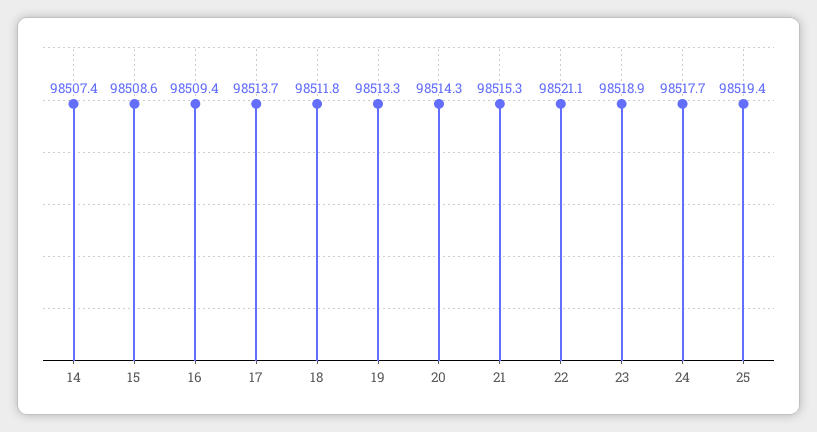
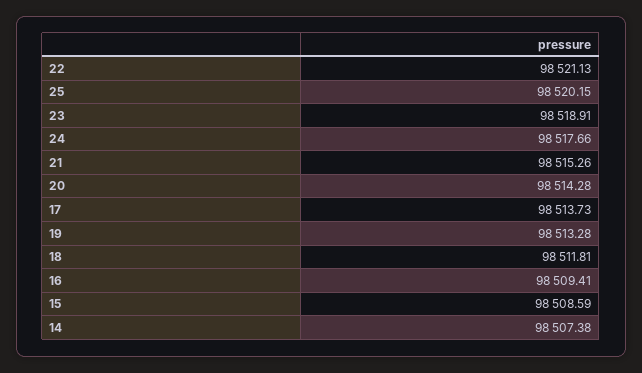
  {
    "14": 98507.38,
    "15": 98508.59,
    "16": 98509.41,
    "17": 98513.73,
    "18": 98511.81,
    "19": 98513.28,
    "20": 98514.28,
    "21": 98515.26,
    "22": 98521.13,
    "23": 98518.91,
    "24": 98517.66,
-   "25": 98519.4
+   "25": 98520.15
  }

